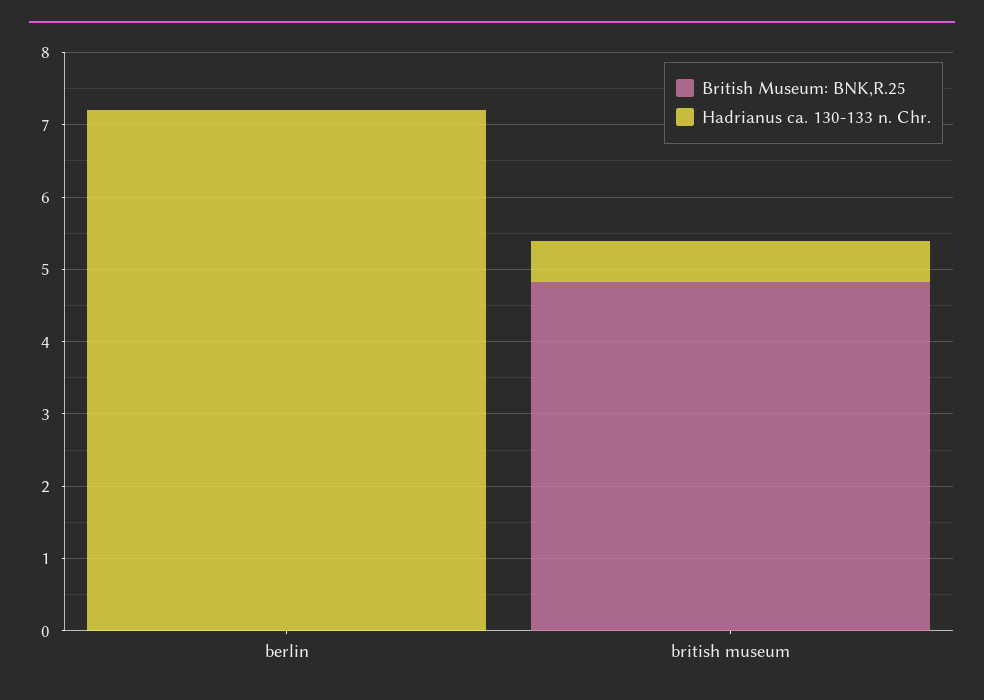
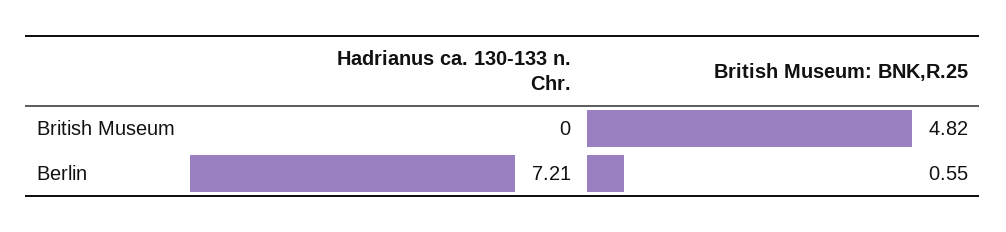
  {
    "British Museum: BNK,R.25": {
-     "berlin": 0,
+     "berlin": 0.55,
      "british museum": 4.82
    },
    "Hadrianus ca. 130-133 n. Chr.": {
      "berlin": 7.21,
-     "british museum": 0.6
+     "british museum": 0
    }
  }

